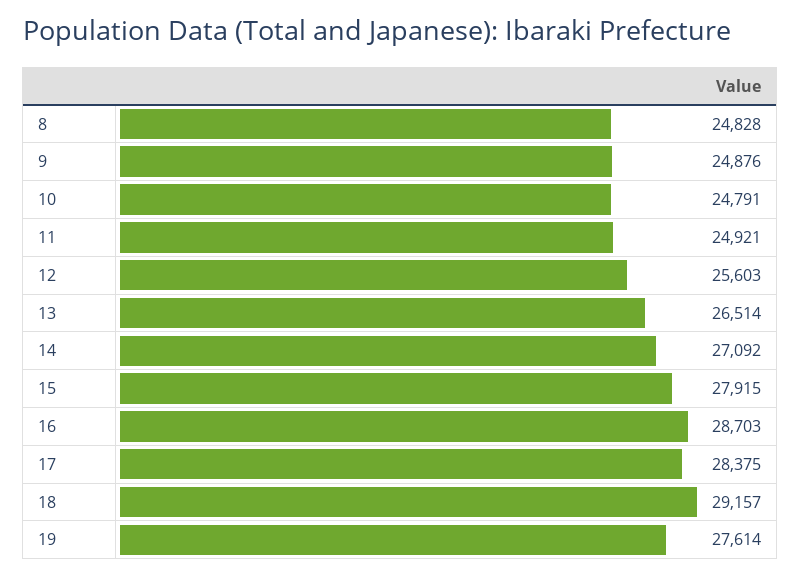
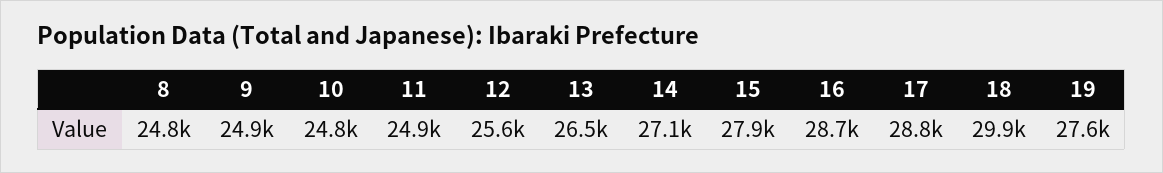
  {
    "8": 24828,
    "9": 24876,
    "10": 24791,
    "11": 24921,
    "12": 25603,
    "13": 26514,
    "14": 27092,
    "15": 27915,
    "16": 28703,
-   "17": 28375,
+   "17": 28800,
-   "18": 29157,
+   "18": 29900,
    "19": 27614
  }

